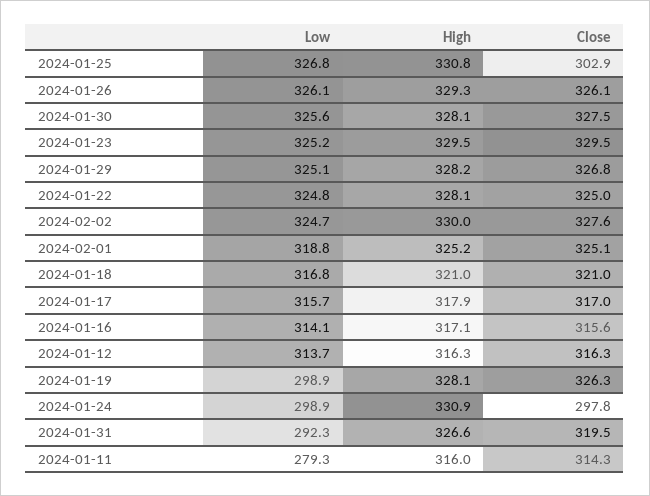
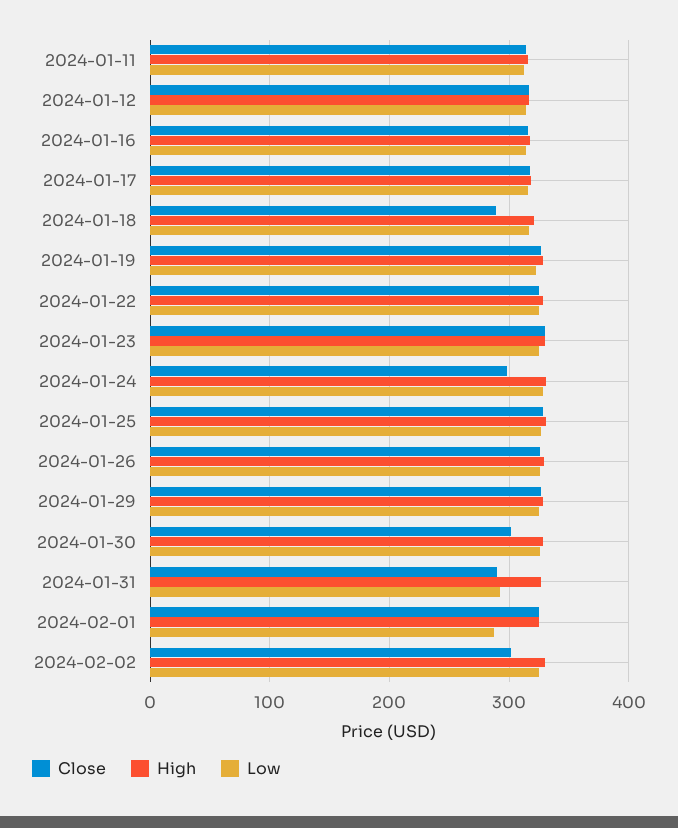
  {
    "Low": {
      "2024-01-25": 326.8,
      "2024-01-26": 326.1,
      "2024-01-30": 325.6,
      "2024-01-23": 325.2,
      "2024-01-29": 325.1,
      "2024-01-22": 324.8,
      "2024-02-02": 324.7,
-     "2024-02-01": 318.8,
+     "2024-02-01": 290,
      "2024-01-18": 316.8,
      "2024-01-17": 315.7,
      "2024-01-16": 314.1,
      "2024-01-12": 313.7,
-     "2024-01-19": 298.9,
+     "2024-01-19": 320,
-     "2024-01-24": 298.9,
+     "2024-01-24": 330,
      "2024-01-31": 292.3,
-     "2024-01-11": 279.3
+     "2024-01-11": 310
    },
    "High": {
      "2024-01-25": 330.8,
      "2024-01-26": 329.3,
      "2024-01-30": 328.1,
      "2024-01-23": 329.5,
      "2024-01-29": 328.2,
      "2024-01-22": 328.1,
      "2024-02-02": 330,
      "2024-02-01": 325.2,
      "2024-01-18": 321,
      "2024-01-17": 317.9,
      "2024-01-16": 317.1,
      "2024-01-12": 316.3,
      "2024-01-19": 328.1,
      "2024-01-24": 330.9,
      "2024-01-31": 326.6,
      "2024-01-11": 316
    },
    "Close": {
-     "2024-01-25": 302.9,
+     "2024-01-25": 330,
      "2024-01-26": 326.1,
-     "2024-01-30": 327.5,
+     "2024-01-30": 300,
      "2024-01-23": 329.5,
      "2024-01-29": 326.8,
      "2024-01-22": 325,
-     "2024-02-02": 327.6,
+     "2024-02-02": 300,
      "2024-02-01": 325.1,
-     "2024-01-18": 321,
+     "2024-01-18": 290,
      "2024-01-17": 317,
      "2024-01-16": 315.6,
      "2024-01-12": 316.3,
      "2024-01-19": 326.3,
      "2024-01-24": 297.8,
-     "2024-01-31": 319.5,
+     "2024-01-31": 290,
      "2024-01-11": 314.3
    }
  }

